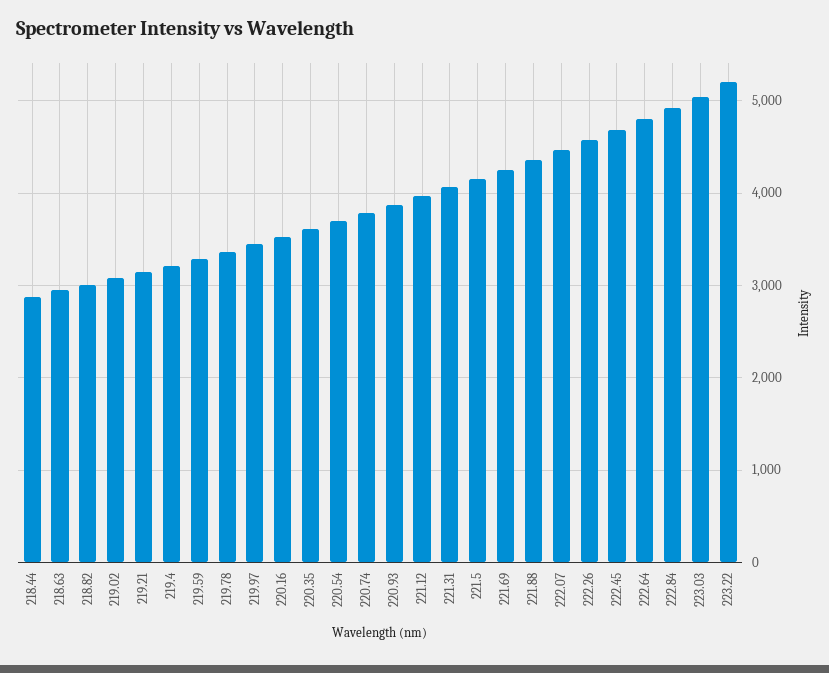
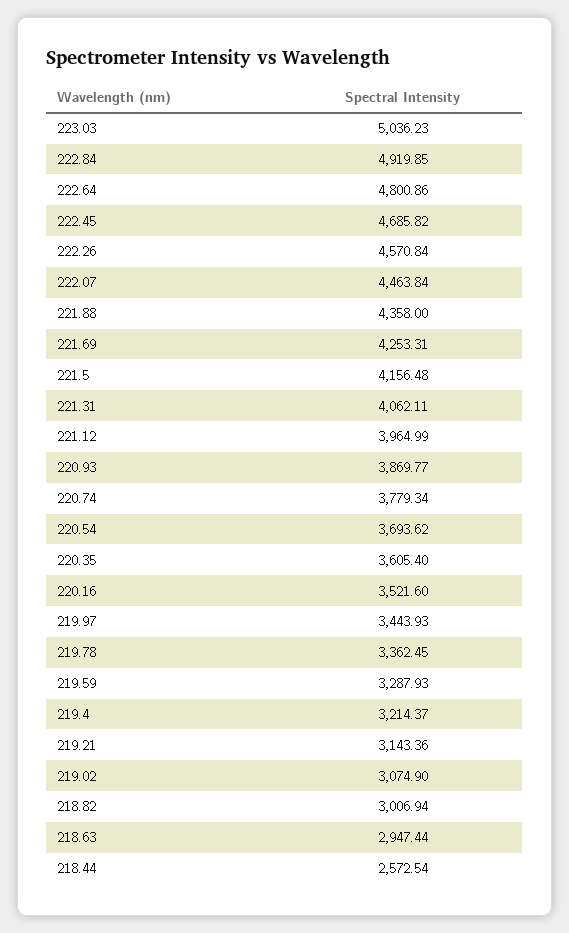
  {
-   "218.44": 2900,
+   "218.44": 2572.54,
    "218.63": 2947.44,
    "218.82": 3006.94,
    "219.02": 3074.9,
    "219.21": 3143.36,
    "219.4": 3214.37,
    "219.59": 3287.93,
    "219.78": 3362.45,
    "219.97": 3443.93,
    "220.16": 3521.6,
    "220.35": 3605.4,
    "220.54": 3693.62,
    "220.74": 3779.34,
    "220.93": 3869.77,
    "221.12": 3964.99,
    "221.31": 4062.11,
    "221.5": 4156.48,
    "221.69": 4253.31,
    "221.88": 4358,
    "222.07": 4463.84,
    "222.26": 4570.84,
    "222.45": 4685.82,
    "222.64": 4800.86,
    "222.84": 4919.85,
-   "223.03": 5036.23,
+   "223.03": 5036.23
-   "223.22": 5200
  }

